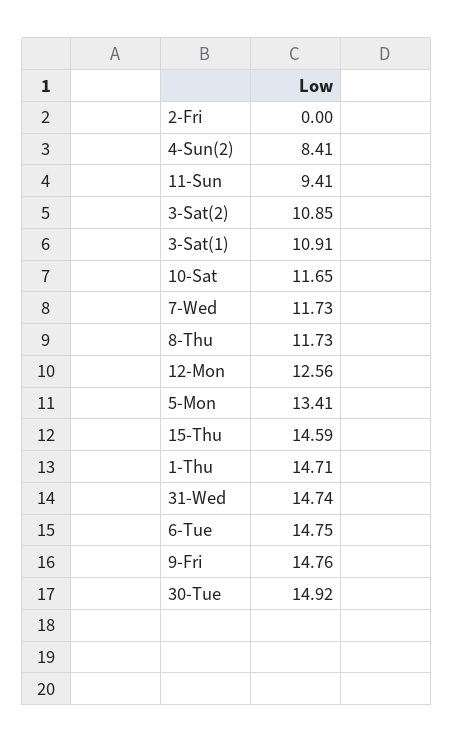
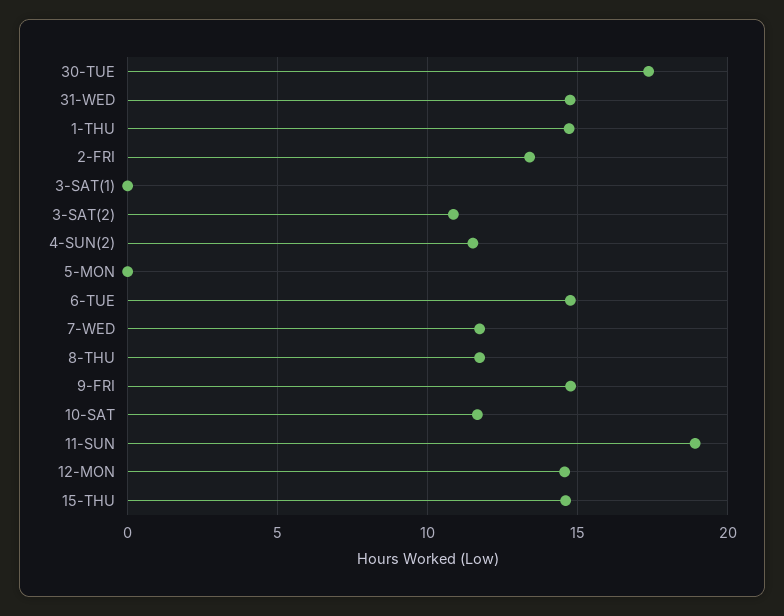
  {
-   "2-Fri": 0,
+   "2-Fri": 13.5,
-   "4-Sun(2)": 8.41,
+   "4-Sun(2)": 11.5,
-   "11-Sun": 9.41,
+   "11-Sun": 19,
    "3-Sat(2)": 10.85,
-   "3-Sat(1)": 10.91,
+   "3-Sat(1)": 0,
    "10-Sat": 11.65,
    "7-Wed": 11.73,
    "8-Thu": 11.73,
-   "12-Mon": 12.56,
+   "12-Mon": 14.5,
-   "5-Mon": 13.41,
+   "5-Mon": 0,
    "15-Thu": 14.59,
    "1-Thu": 14.71,
    "31-Wed": 14.74,
    "6-Tue": 14.75,
    "9-Fri": 14.76,
-   "30-Tue": 14.92
+   "30-Tue": 17.5
  }

